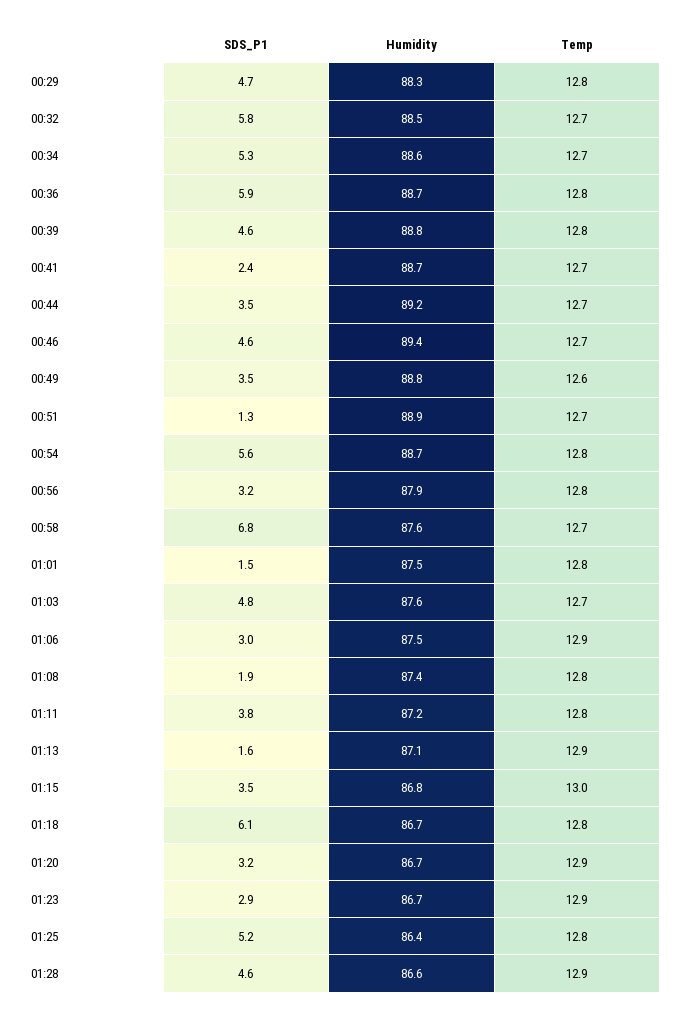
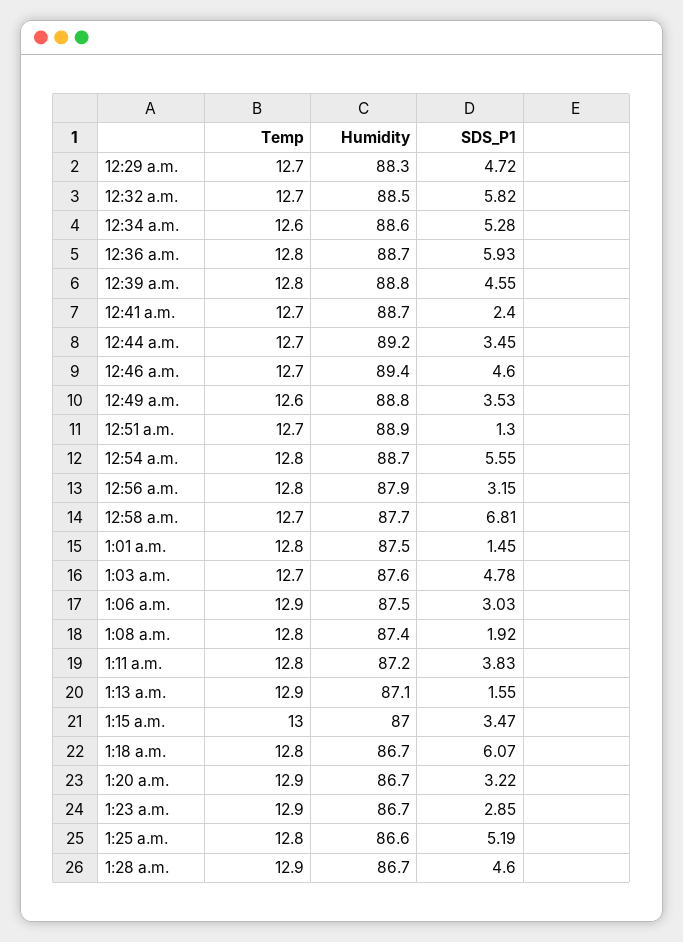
  {
    "SDS_P1": {
      "00:29": 4.72,
      "00:32": 5.82,
      "00:34": 5.28,
      "00:36": 5.93,
      "00:39": 4.55,
      "00:41": 2.4,
      "00:44": 3.45,
      "00:46": 4.6,
      "00:49": 3.53,
      "00:51": 1.3,
      "00:54": 5.55,
      "00:56": 3.15,
      "00:58": 6.81,
      "01:01": 1.45,
      "01:03": 4.78,
      "01:06": 3.03,
      "01:08": 1.92,
      "01:11": 3.83,
      "01:13": 1.55,
      "01:15": 3.47,
      "01:18": 6.07,
      "01:20": 3.22,
      "01:23": 2.85,
      "01:25": 5.19,
      "01:28": 4.6
    },
    "Humidity": {
      "00:29": 88.3,
      "00:32": 88.5,
      "00:34": 88.6,
      "00:36": 88.7,
      "00:39": 88.8,
      "00:41": 88.7,
      "00:44": 89.2,
      "00:46": 89.4,
      "00:49": 88.8,
      "00:51": 88.9,
      "00:54": 88.7,
      "00:56": 87.9,
-     "00:58": 87.6,
+     "00:58": 87.7,
      "01:01": 87.5,
      "01:03": 87.6,
      "01:06": 87.5,
      "01:08": 87.4,
      "01:11": 87.2,
      "01:13": 87.1,
-     "01:15": 86.8,
+     "01:15": 87,
      "01:18": 86.7,
      "01:20": 86.7,
      "01:23": 86.7,
-     "01:25": 86.4,
+     "01:25": 86.6,
-     "01:28": 86.6
+     "01:28": 86.7
    },
    "Temp": {
-     "00:29": 12.8,
+     "00:29": 12.7,
      "00:32": 12.7,
-     "00:34": 12.7,
+     "00:34": 12.6,
      "00:36": 12.8,
      "00:39": 12.8,
      "00:41": 12.7,
      "00:44": 12.7,
      "00:46": 12.7,
      "00:49": 12.6,
      "00:51": 12.7,
      "00:54": 12.8,
      "00:56": 12.8,
      "00:58": 12.7,
      "01:01": 12.8,
      "01:03": 12.7,
      "01:06": 12.9,
      "01:08": 12.8,
      "01:11": 12.8,
      "01:13": 12.9,
      "01:15": 13,
      "01:18": 12.8,
      "01:20": 12.9,
      "01:23": 12.9,
      "01:25": 12.8,
      "01:28": 12.9
    }
  }

